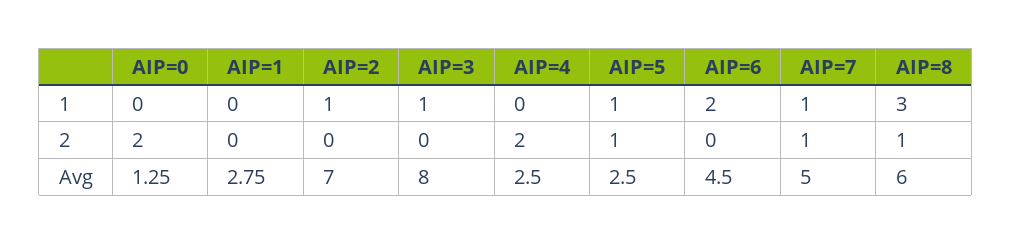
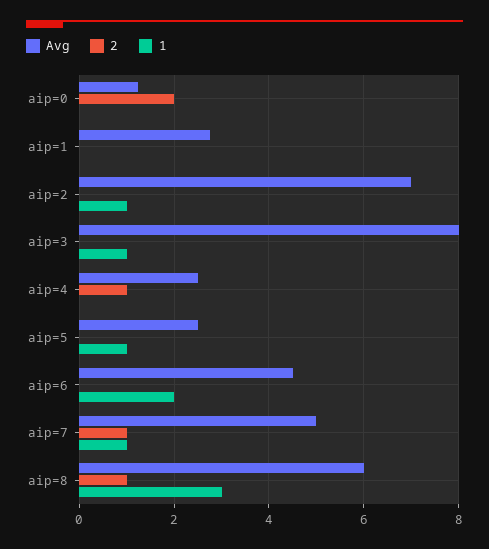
  {
    "1": {
      "AIP=0": 0,
      "AIP=1": 0,
      "AIP=2": 1,
      "AIP=3": 1,
      "AIP=4": 0,
      "AIP=5": 1,
      "AIP=6": 2,
      "AIP=7": 1,
      "AIP=8": 3
    },
    "2": {
      "AIP=0": 2,
      "AIP=1": 0,
      "AIP=2": 0,
      "AIP=3": 0,
-     "AIP=4": 2,
+     "AIP=4": 1,
-     "AIP=5": 1,
+     "AIP=5": 0,
      "AIP=6": 0,
      "AIP=7": 1,
      "AIP=8": 1
    },
    "Avg": {
      "AIP=0": 1.25,
      "AIP=1": 2.75,
      "AIP=2": 7,
      "AIP=3": 8,
      "AIP=4": 2.5,
      "AIP=5": 2.5,
      "AIP=6": 4.5,
      "AIP=7": 5,
      "AIP=8": 6
    }
  }

